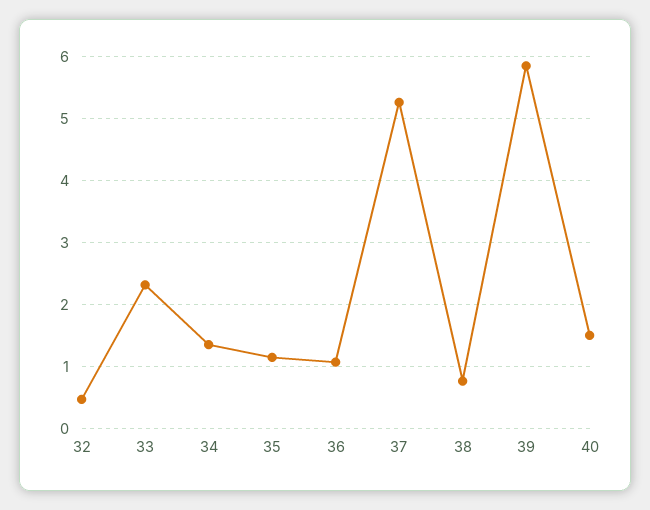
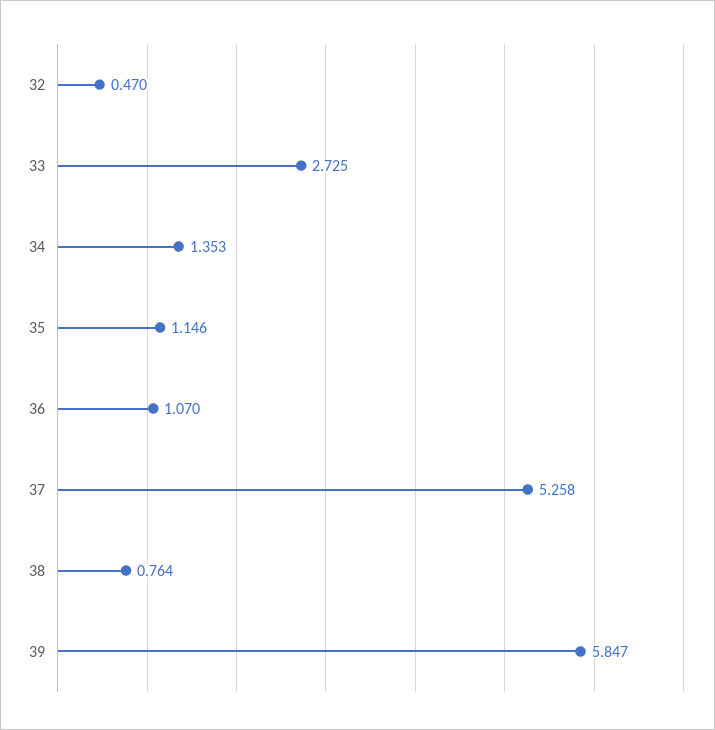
  {
    "32": 0.47,
-   "33": 2.3,
+   "33": 2.725,
    "34": 1.353,
    "35": 1.146,
    "36": 1.07,
    "37": 5.258,
    "38": 0.764,
-   "39": 5.847,
+   "39": 5.847
-   "40": 1.5
  }

